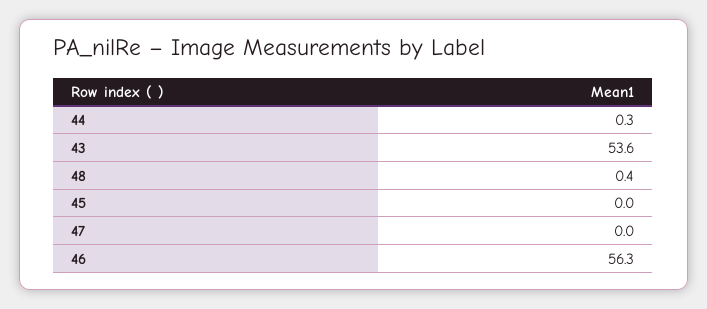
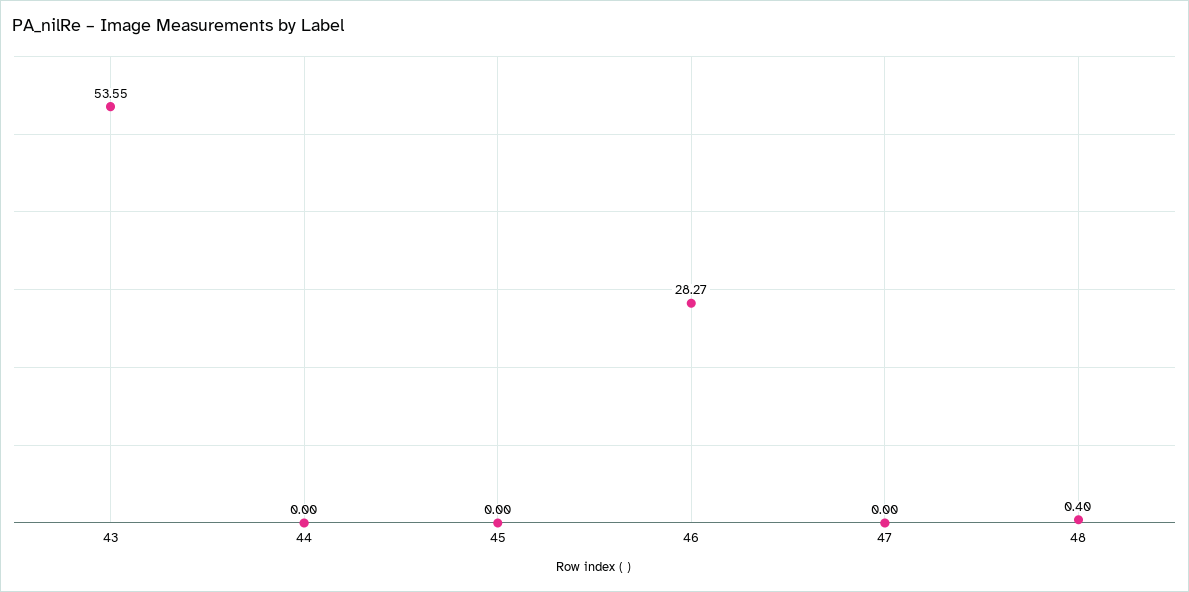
  {
-   "44": 0.3,
+   "44": 0,
    "43": 53.55,
    "48": 0.4,
    "45": 0,
    "47": 0,
-   "46": 56.3
+   "46": 28.27
  }

